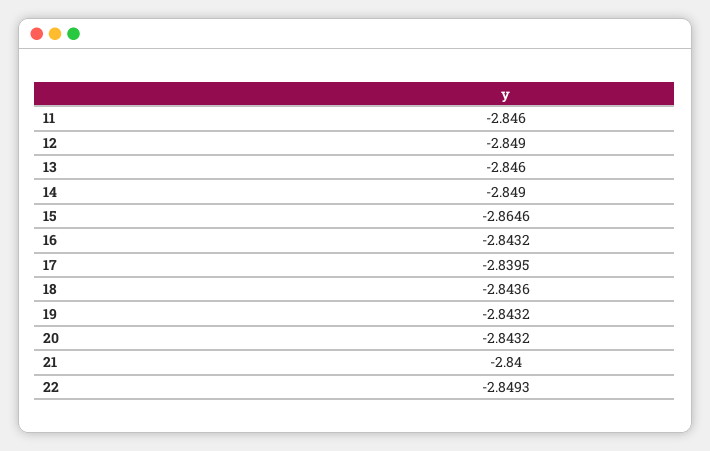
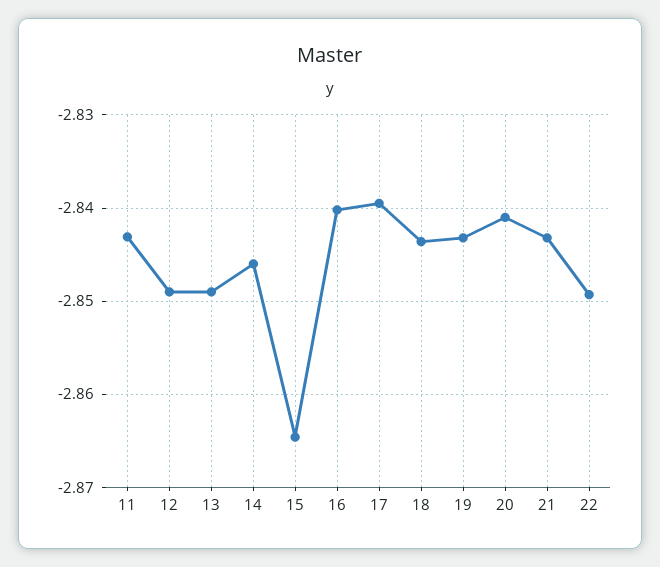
  {
-   "11": -2.846,
+   "11": -2.843,
    "12": -2.849,
-   "13": -2.846,
+   "13": -2.849,
-   "14": -2.849,
+   "14": -2.846,
    "15": -2.8646,
-   "16": -2.8432,
+   "16": -2.84,
    "17": -2.8395,
    "18": -2.8436,
    "19": -2.8432,
-   "20": -2.8432,
+   "20": -2.841,
-   "21": -2.84,
+   "21": -2.843,
    "22": -2.8493
  }

